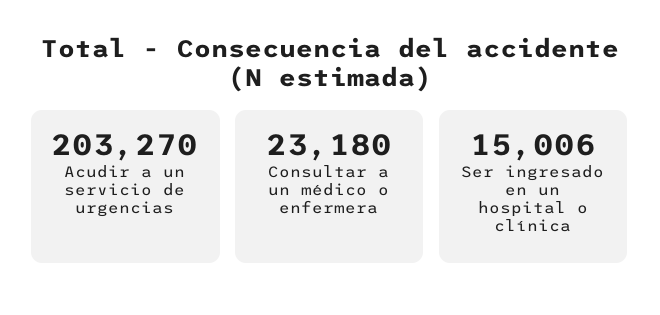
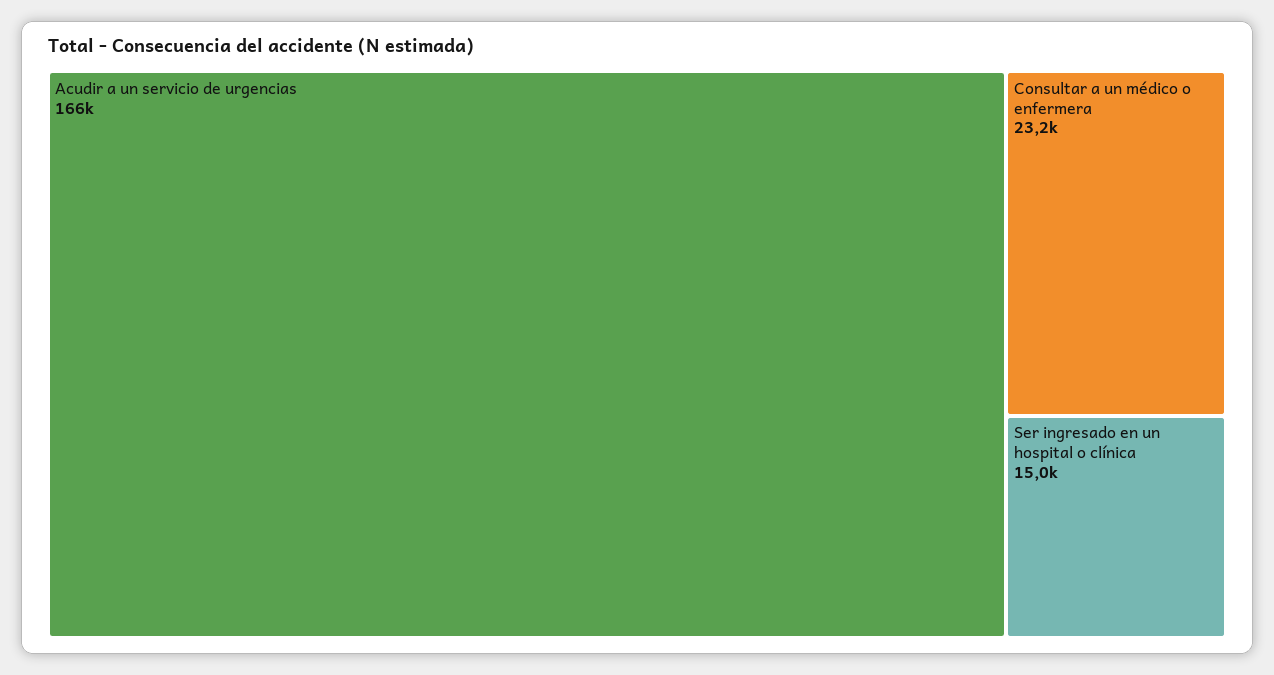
  {
-   "Acudir a un servicio de urgencias": 203270,
+   "Acudir a un servicio de urgencias": 166000,
    "Consultar a un médico o enfermera": 23180,
    "Ser ingresado en un hospital o clínica": 15006
  }

